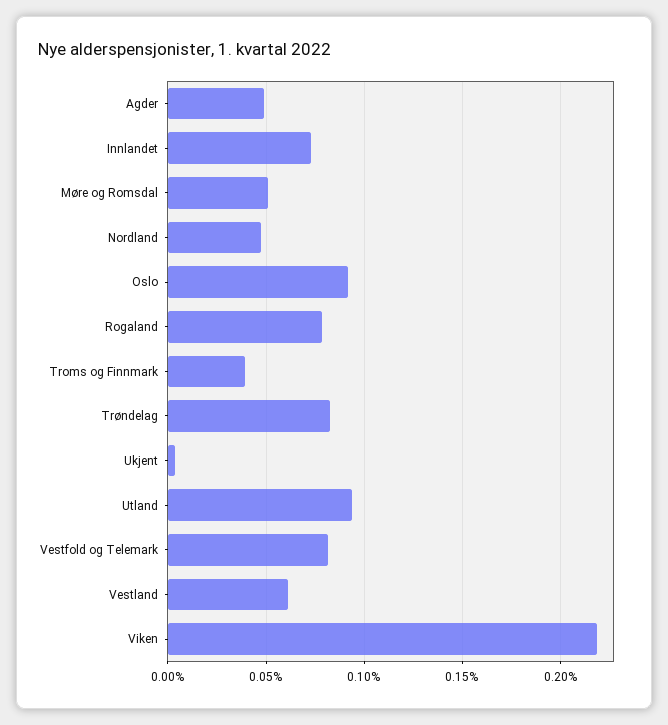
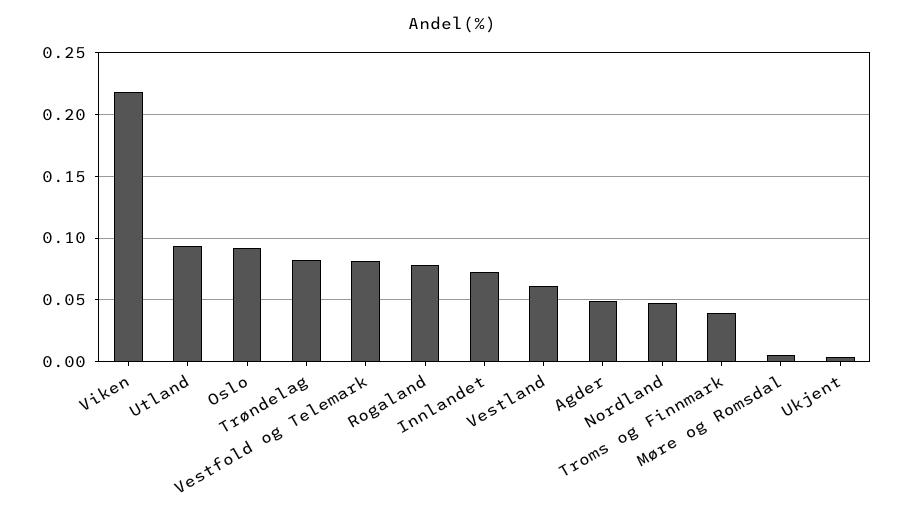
  {
    "Agder": 0.05,
    "Innlandet": 0.075,
-   "Møre og Romsdal": 0.05,
+   "Møre og Romsdal": 0.005,
    "Nordland": 0.045,
    "Oslo": 0.09,
    "Rogaland": 0.08,
    "Troms og Finnmark": 0.04,
    "Trøndelag": 0.08,
    "Ukjent": 0.005,
    "Utland": 0.095,
    "Vestfold og Telemark": 0.08,
    "Vestland": 0.06,
    "Viken": 0.22
  }

